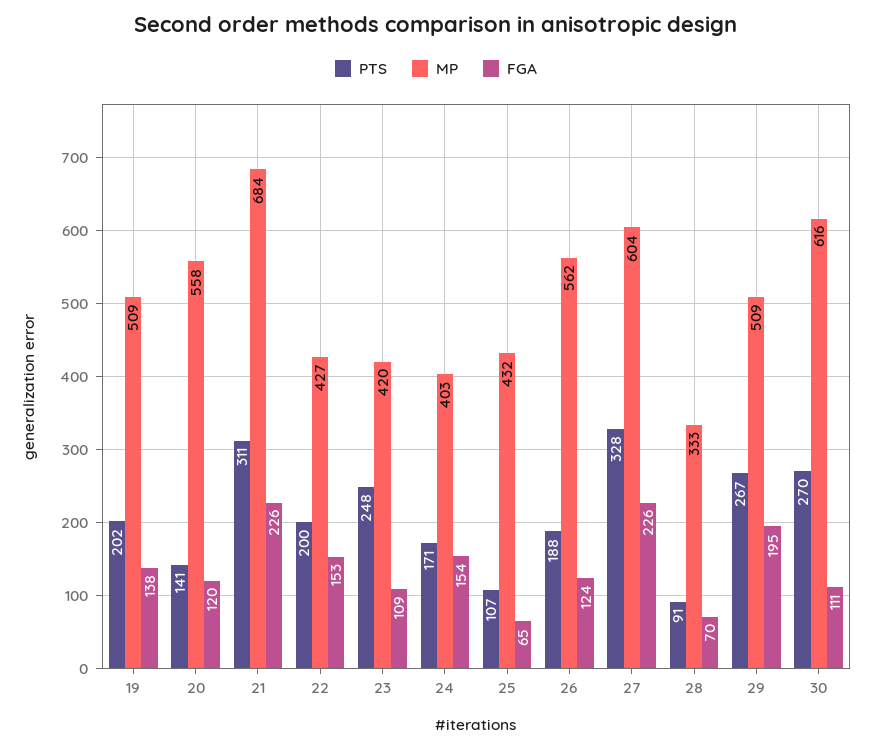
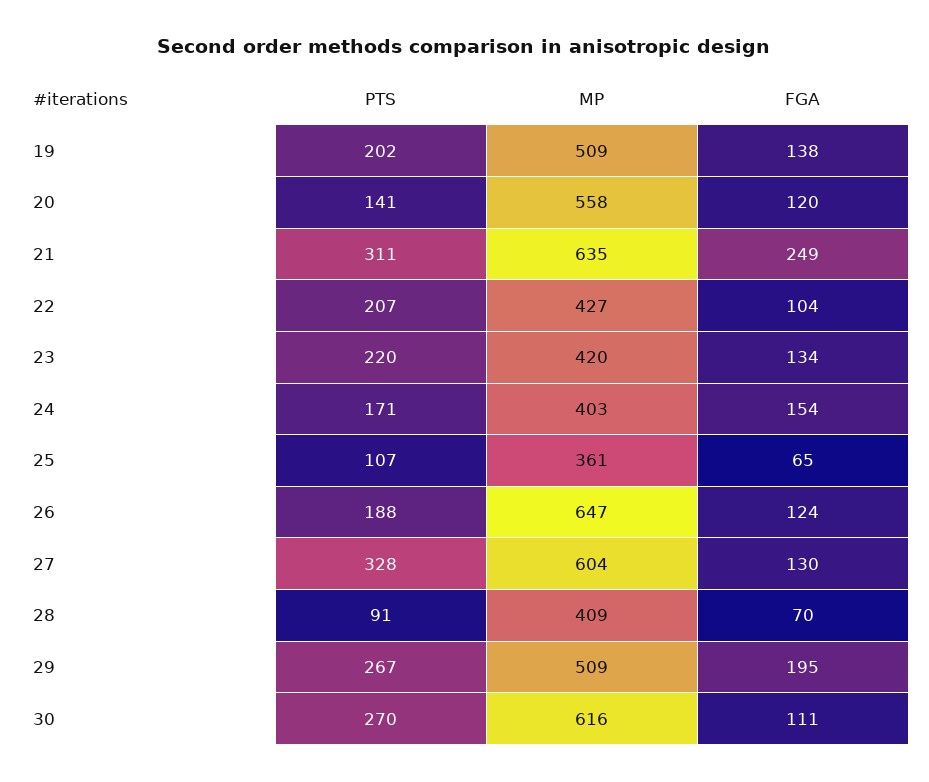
  {
    "PTS": {
      "19": 202,
      "20": 141,
      "21": 311,
-     "22": 200,
+     "22": 207,
-     "23": 248,
+     "23": 220,
      "24": 171,
      "25": 107,
      "26": 188,
      "27": 328,
      "28": 91,
      "29": 267,
      "30": 270
    },
    "MP": {
      "19": 509,
      "20": 558,
-     "21": 684,
+     "21": 635,
      "22": 427,
      "23": 420,
      "24": 403,
-     "25": 432,
+     "25": 361,
-     "26": 562,
+     "26": 647,
      "27": 604,
-     "28": 333,
+     "28": 409,
      "29": 509,
      "30": 616
    },
    "FGA": {
      "19": 138,
      "20": 120,
-     "21": 226,
+     "21": 249,
-     "22": 153,
+     "22": 104,
-     "23": 109,
+     "23": 134,
      "24": 154,
      "25": 65,
      "26": 124,
-     "27": 226,
+     "27": 130,
      "28": 70,
      "29": 195,
      "30": 111
    }
  }

